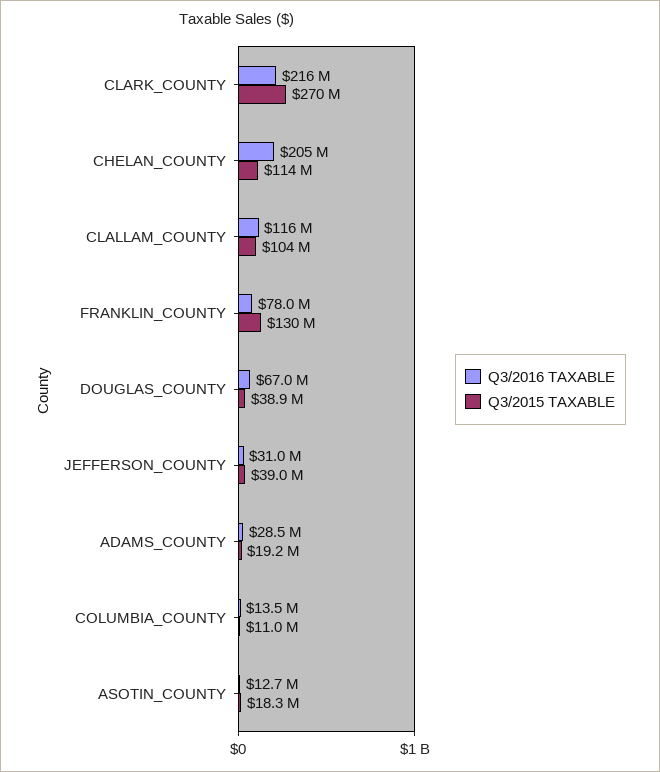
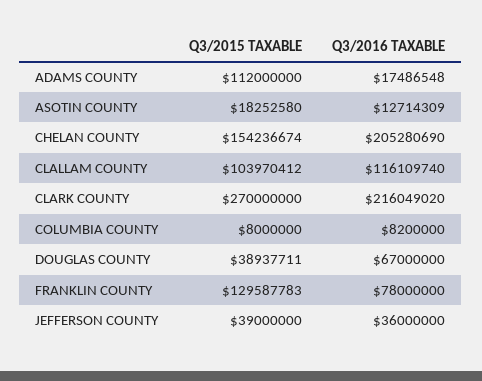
  {
    "Q3/2016 TAXABLE": {
      "CLARK_COUNTY": 216049020,
      "CHELAN_COUNTY": 205280690,
      "CLALLAM_COUNTY": 116109740,
      "FRANKLIN_COUNTY": 78000000,
      "DOUGLAS_COUNTY": 67000000,
-     "JEFFERSON_COUNTY": 31000000,
+     "JEFFERSON_COUNTY": 36000000,
-     "ADAMS_COUNTY": 28500000,
+     "ADAMS_COUNTY": 17486548,
-     "COLUMBIA_COUNTY": 13500000,
+     "COLUMBIA_COUNTY": 8200000,
      "ASOTIN_COUNTY": 12714309
    },
    "Q3/2015 TAXABLE": {
      "CLARK_COUNTY": 270000000,
-     "CHELAN_COUNTY": 114000000,
+     "CHELAN_COUNTY": 154236674,
      "CLALLAM_COUNTY": 103970412,
      "FRANKLIN_COUNTY": 129587783,
      "DOUGLAS_COUNTY": 38937711,
      "JEFFERSON_COUNTY": 39000000,
-     "ADAMS_COUNTY": 19200000,
+     "ADAMS_COUNTY": 112000000,
-     "COLUMBIA_COUNTY": 11000000,
+     "COLUMBIA_COUNTY": 8000000,
      "ASOTIN_COUNTY": 18252580
    }
  }

